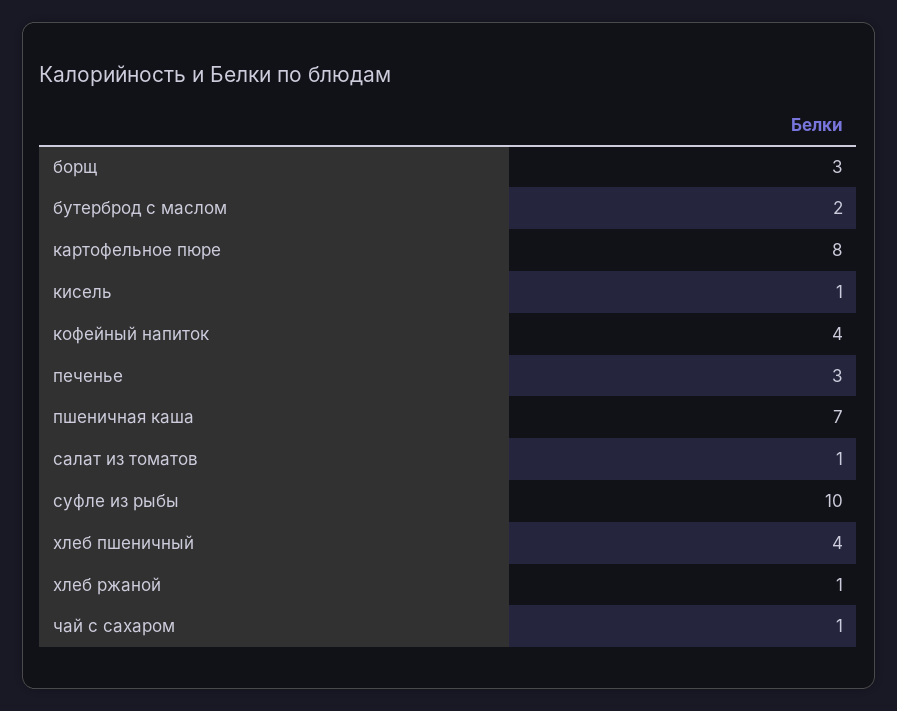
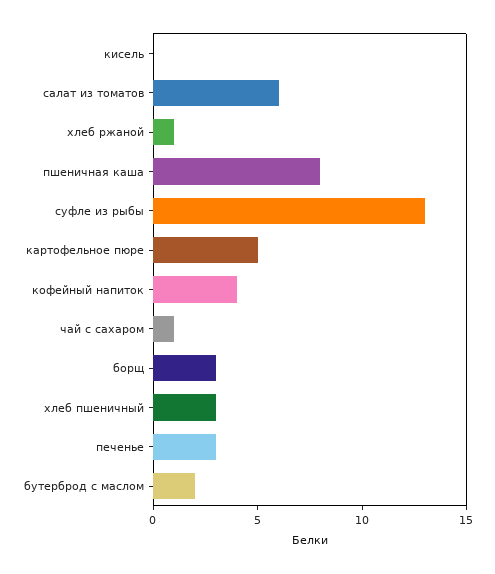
  {
    "борщ": 3,
    "бутерброд с маслом": 2,
-   "картофельное пюре": 8,
+   "картофельное пюре": 5,
-   "кисель": 1,
+   "кисель": 0,
    "кофейный напиток": 4,
    "печенье": 3,
-   "пшеничная каша": 7,
+   "пшеничная каша": 8,
-   "салат из томатов": 1,
+   "салат из томатов": 6,
-   "суфле из рыбы": 10,
+   "суфле из рыбы": 13,
-   "хлеб пшеничный": 4,
+   "хлеб пшеничный": 3,
    "хлеб ржаной": 1,
    "чай с сахаром": 1
  }

